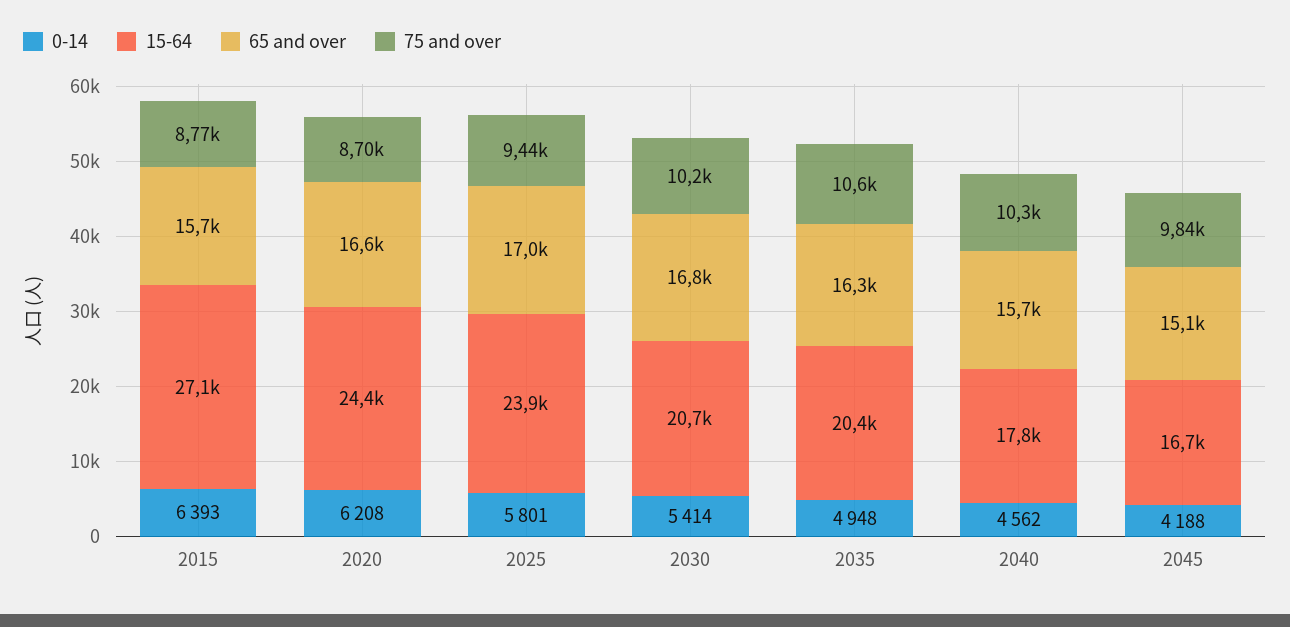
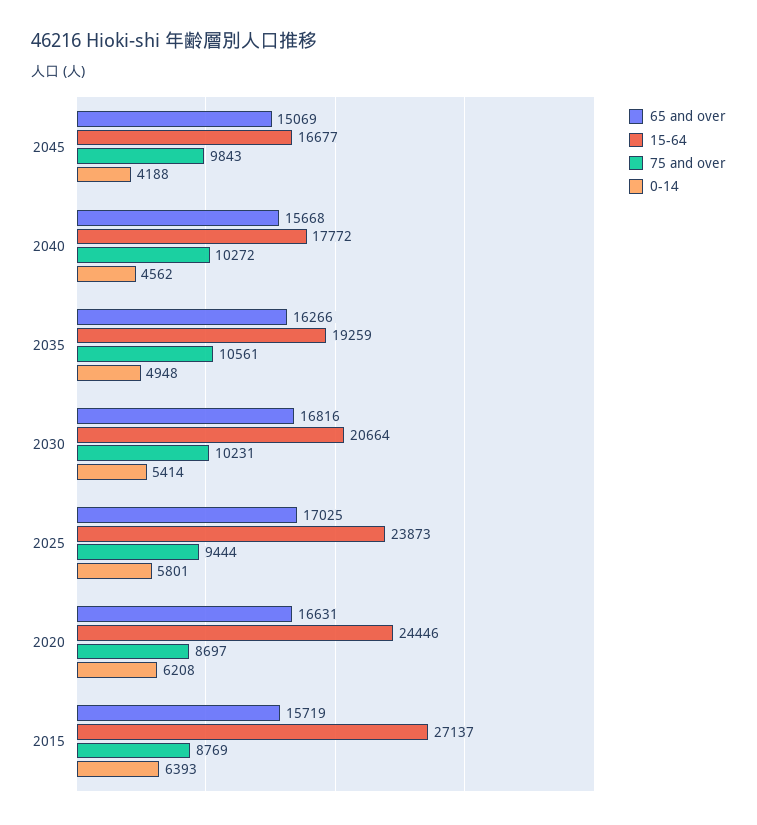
  {
    "0-14": {
      "2015": 6393,
      "2020": 6208,
      "2025": 5801,
      "2030": 5414,
      "2035": 4948,
      "2040": 4562,
      "2045": 4188
    },
    "15-64": {
      "2015": 27137,
      "2020": 24446,
      "2025": 23873,
      "2030": 20664,
-     "2035": 20400,
+     "2035": 19259,
      "2040": 17772,
      "2045": 16677
    },
    "65 and over": {
      "2015": 15719,
      "2020": 16631,
      "2025": 17025,
      "2030": 16816,
      "2035": 16266,
      "2040": 15668,
      "2045": 15069
    },
    "75 and over": {
      "2015": 8769,
      "2020": 8697,
      "2025": 9444,
      "2030": 10231,
      "2035": 10561,
      "2040": 10272,
      "2045": 9843
    }
  }

